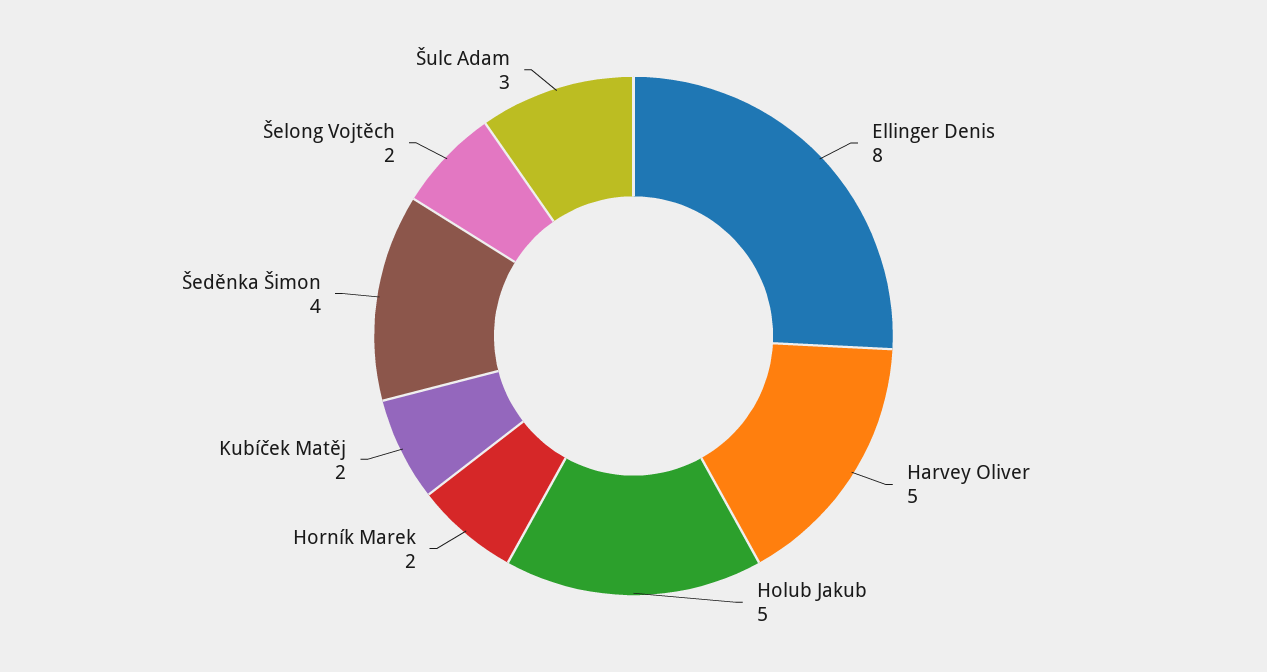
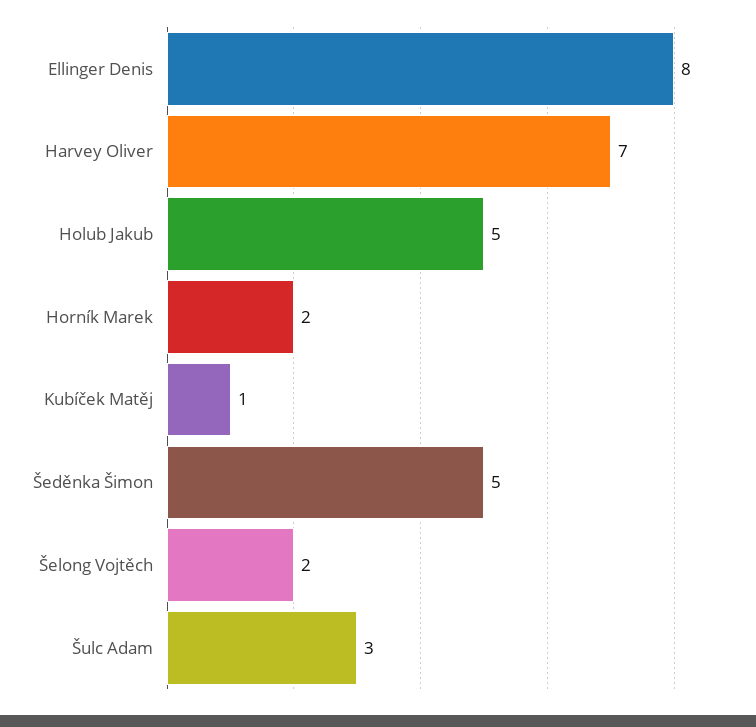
  {
    "Ellinger Denis": 8,
-   "Harvey Oliver": 5,
+   "Harvey Oliver": 7,
    "Holub Jakub": 5,
    "Horník Marek": 2,
-   "Kubíček Matěj": 2,
+   "Kubíček Matěj": 1,
-   "Šeděnka Šimon": 4,
+   "Šeděnka Šimon": 5,
    "Šelong Vojtěch": 2,
    "Šulc Adam": 3
  }

